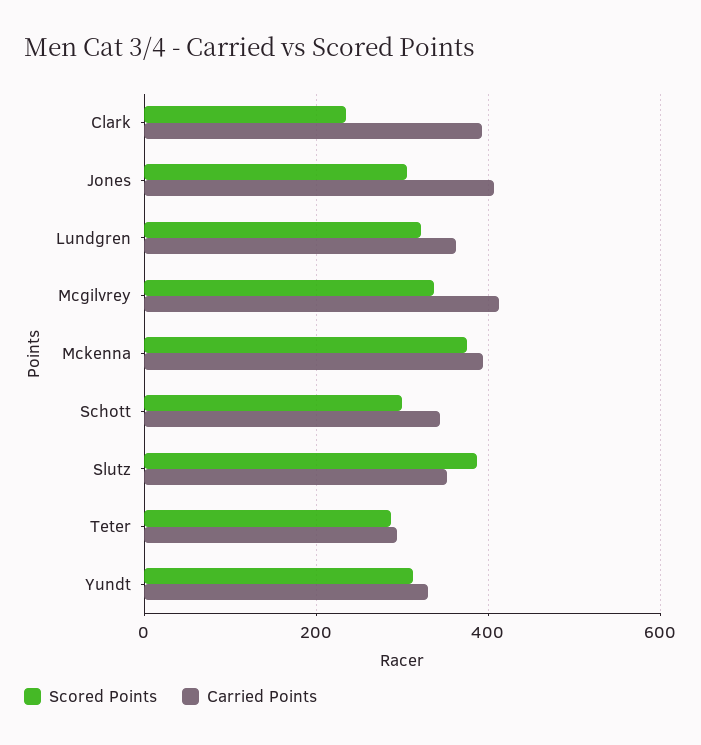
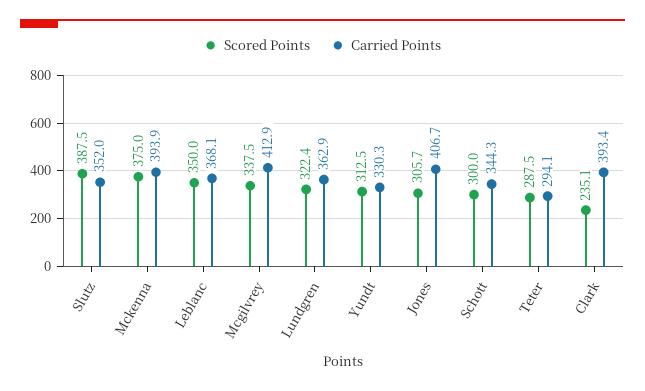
  {
    "Scored Points": {
      "Clark": 235.1,
      "Jones": 305.7,
      "Lundgren": 322.4,
      "Mcgilvrey": 337.5,
      "Mckenna": 375,
      "Schott": 300,
      "Slutz": 387.5,
      "Teter": 287.5,
-     "Yundt": 312.5
+     "Yundt": 312.5,
+     "Leblanc": 350
    },
    "Carried Points": {
      "Clark": 393.4,
      "Jones": 406.7,
      "Lundgren": 362.9,
      "Mcgilvrey": 412.9,
      "Mckenna": 393.9,
      "Schott": 344.3,
      "Slutz": 352,
      "Teter": 294.1,
-     "Yundt": 330.3
+     "Yundt": 330.3,
+     "Leblanc": 368.1
    }
  }

